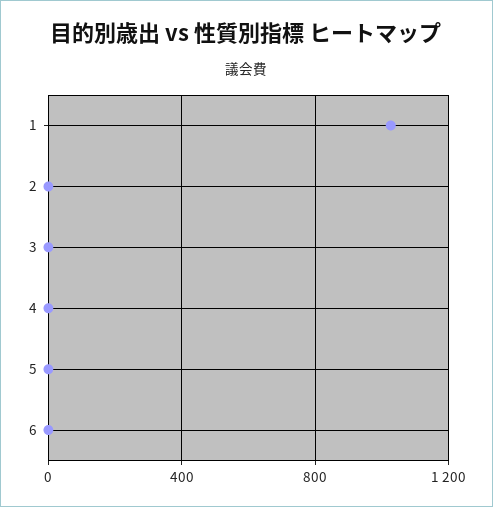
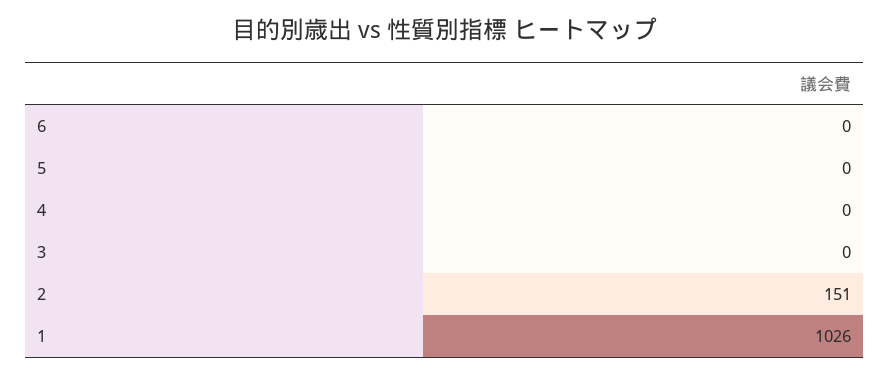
  {
    "1": 1026,
-   "2": 0,
+   "2": 151,
    "3": 0,
    "4": 0,
    "5": 0,
    "6": 0
  }

